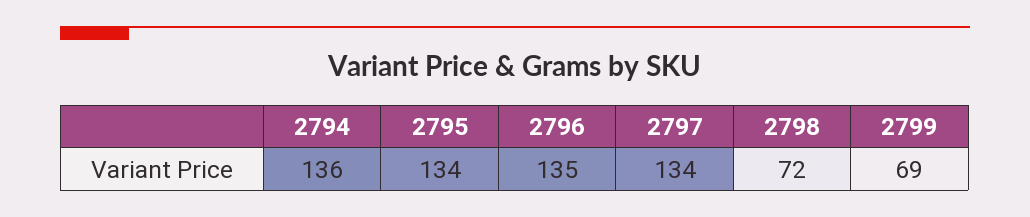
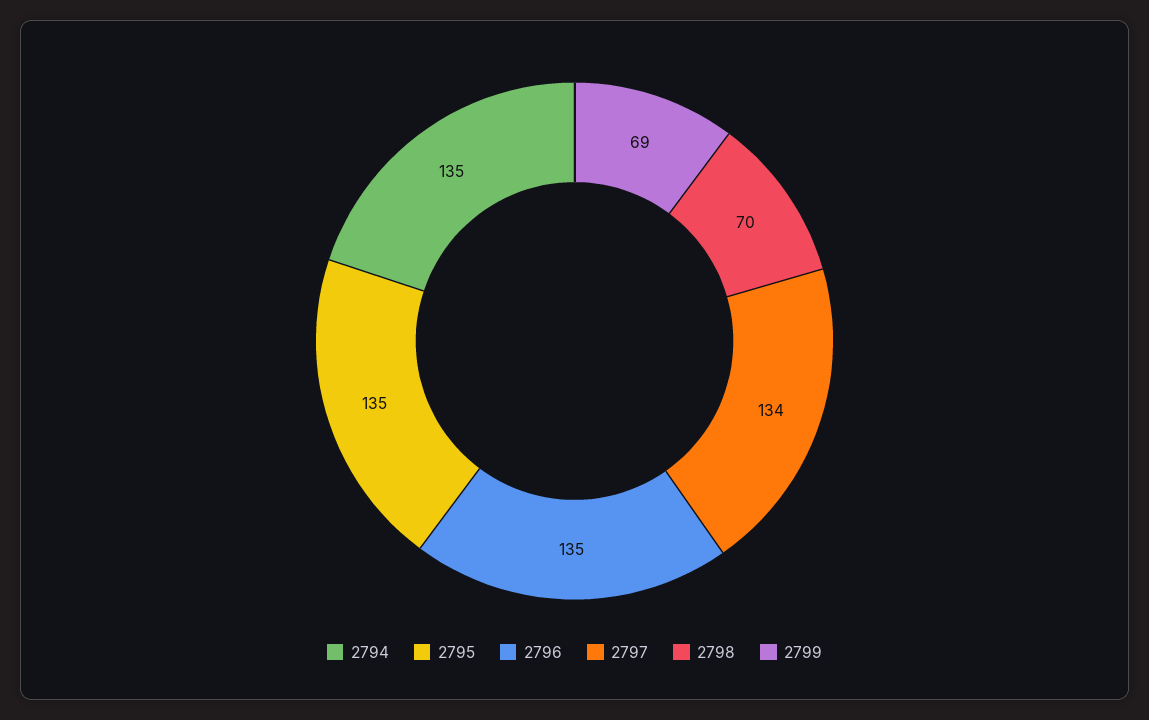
  {
-   "2794": 136,
+   "2794": 135,
-   "2795": 134,
+   "2795": 135,
    "2796": 135,
    "2797": 134,
-   "2798": 72,
+   "2798": 70,
    "2799": 69
  }

